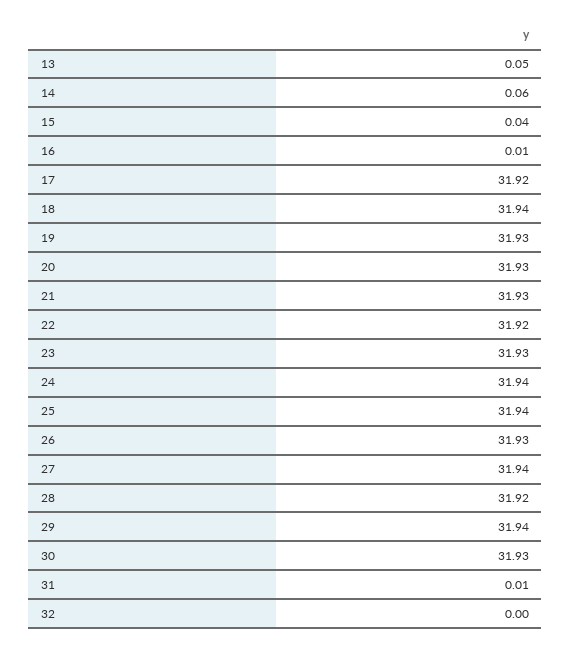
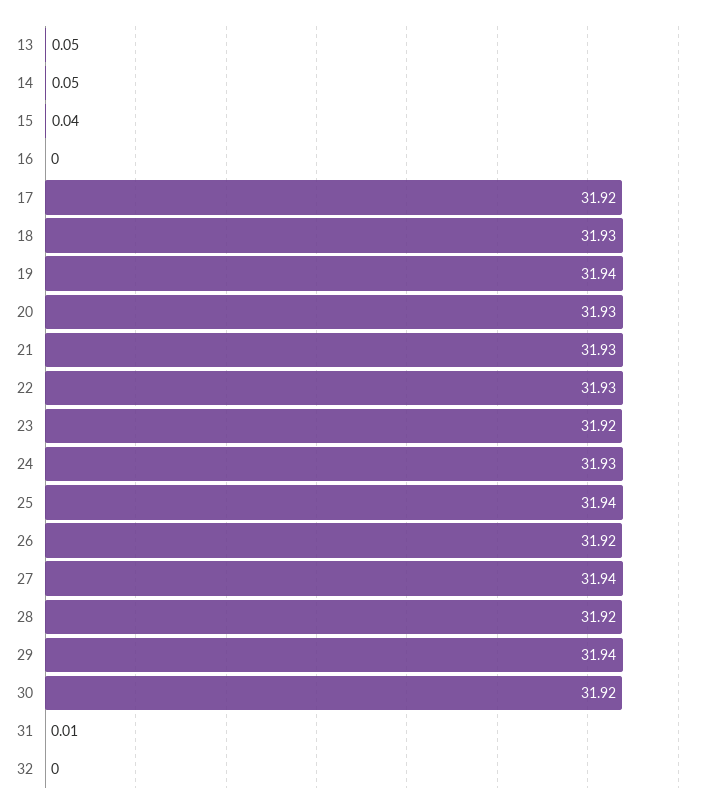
  {
    "13": 0.05,
-   "14": 0.06,
+   "14": 0.05,
    "15": 0.04,
-   "16": 0.01,
+   "16": 0,
    "17": 31.92,
-   "18": 31.94,
+   "18": 31.93,
-   "19": 31.93,
+   "19": 31.94,
    "20": 31.93,
    "21": 31.93,
-   "22": 31.92,
+   "22": 31.93,
-   "23": 31.93,
+   "23": 31.92,
-   "24": 31.94,
+   "24": 31.93,
    "25": 31.94,
-   "26": 31.93,
+   "26": 31.92,
    "27": 31.94,
    "28": 31.92,
    "29": 31.94,
-   "30": 31.93,
+   "30": 31.92,
    "31": 0.01,
    "32": 0
  }

